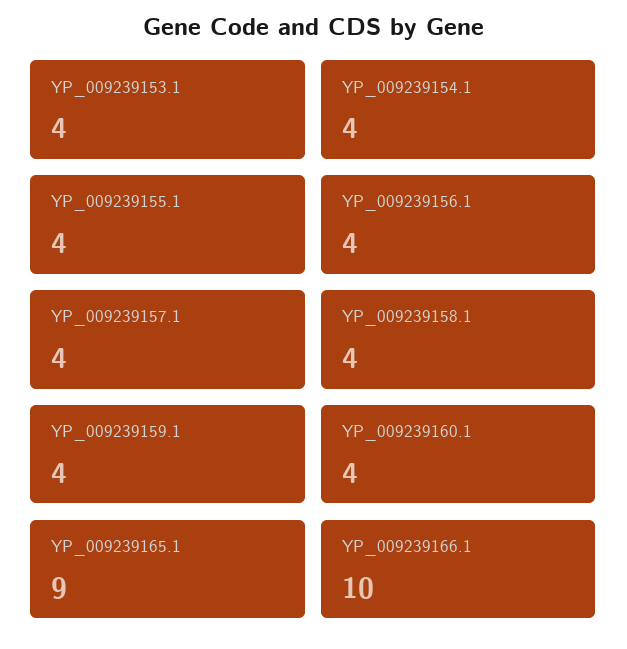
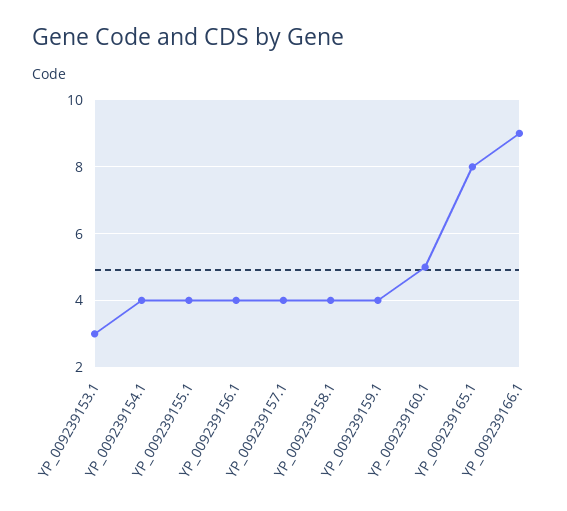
  {
-   "YP_009239153.1": 4,
+   "YP_009239153.1": 3,
    "YP_009239154.1": 4,
    "YP_009239155.1": 4,
    "YP_009239156.1": 4,
    "YP_009239157.1": 4,
    "YP_009239158.1": 4,
    "YP_009239159.1": 4,
-   "YP_009239160.1": 4,
+   "YP_009239160.1": 5,
-   "YP_009239165.1": 9,
+   "YP_009239165.1": 8,
-   "YP_009239166.1": 10
+   "YP_009239166.1": 9
  }

